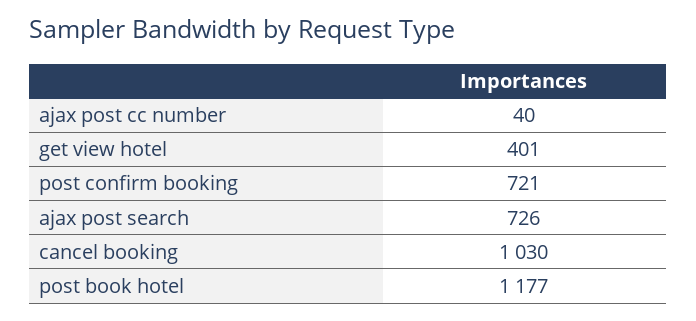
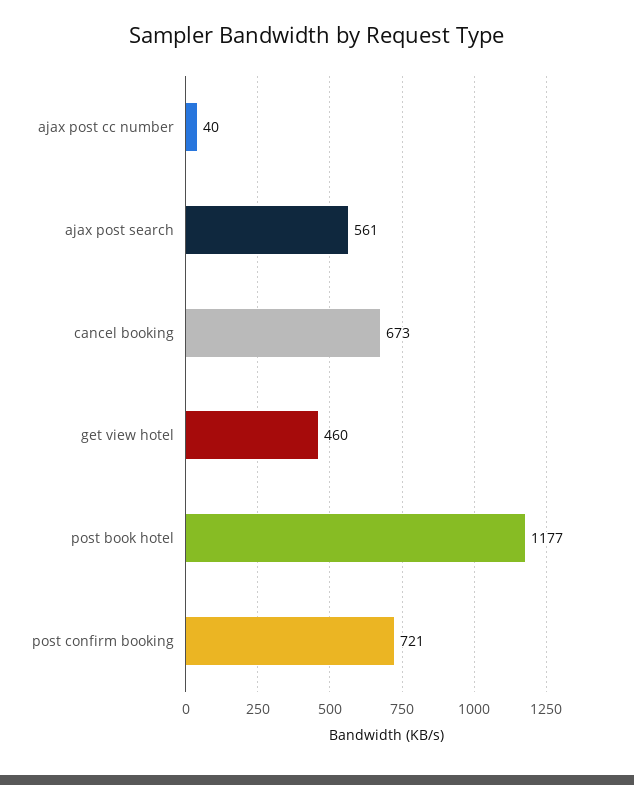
  {
    "ajax post cc number": 40,
-   "get view hotel": 401,
+   "get view hotel": 460,
    "post confirm booking": 721,
-   "ajax post search": 726,
+   "ajax post search": 561,
-   "cancel booking": 1030,
+   "cancel booking": 673,
    "post book hotel": 1177
  }

